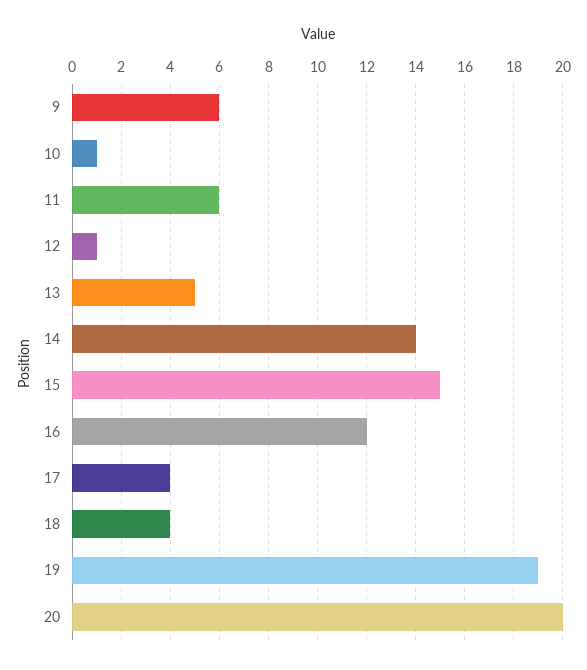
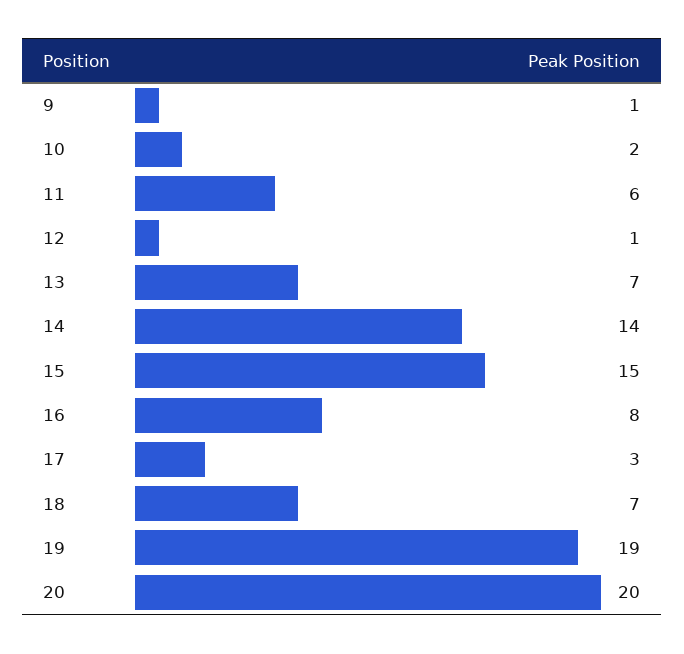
  {
-   "9": 6,
+   "9": 1,
-   "10": 1,
+   "10": 2,
    "11": 6,
    "12": 1,
-   "13": 5,
+   "13": 7,
    "14": 14,
    "15": 15,
-   "16": 12,
+   "16": 8,
-   "17": 4,
+   "17": 3,
-   "18": 4,
+   "18": 7,
    "19": 19,
    "20": 20
  }

